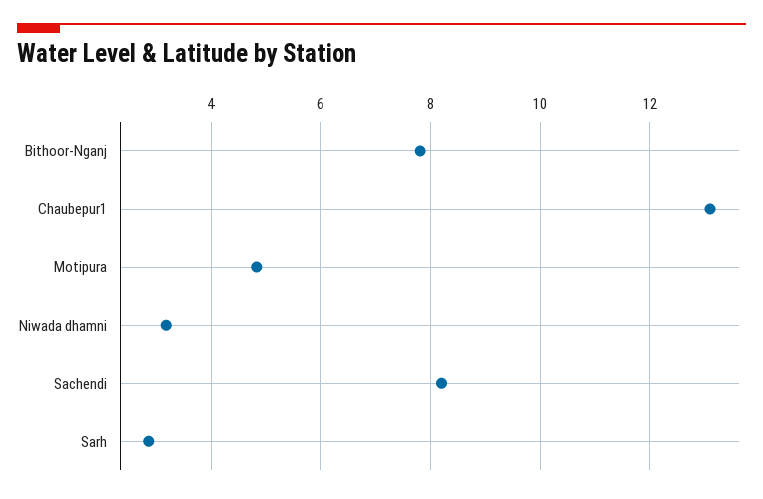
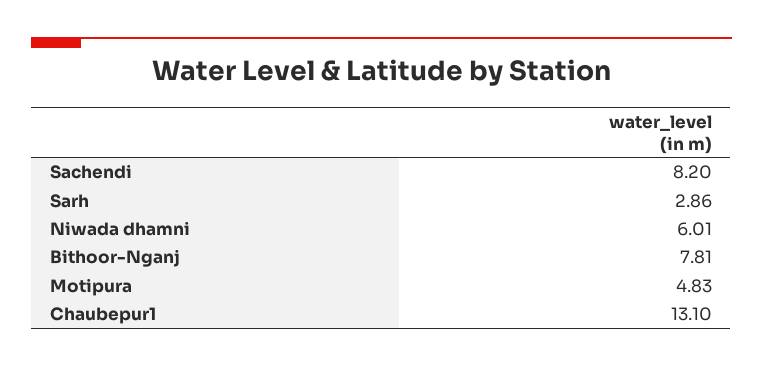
  {
    "Bithoor-Nganj": 7.81,
    "Chaubepur1": 13.1,
    "Motipura": 4.83,
-   "Niwada dhamni": 3.2,
+   "Niwada dhamni": 6.01,
    "Sachendi": 8.2,
    "Sarh": 2.86
  }

